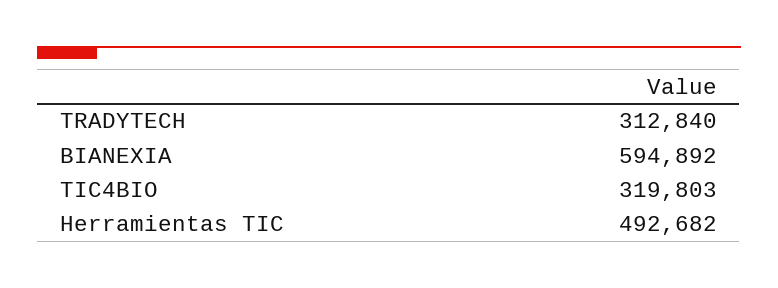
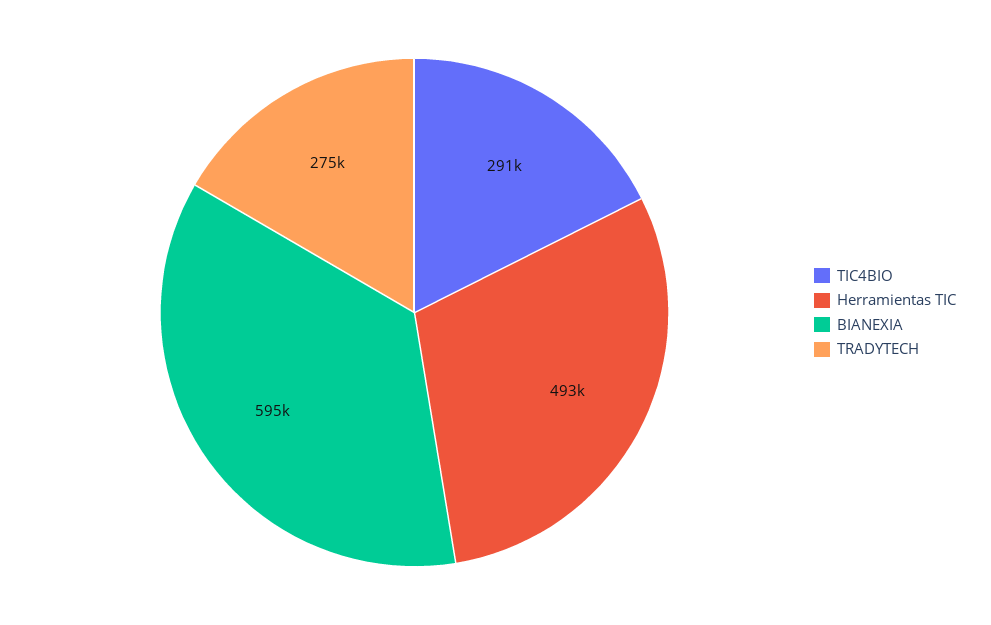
  {
-   "TRADYTECH": 312840,
+   "TRADYTECH": 275000,
    "BIANEXIA": 594892,
-   "TIC4BIO": 319803,
+   "TIC4BIO": 291000,
    "Herramientas TIC": 492682
  }

